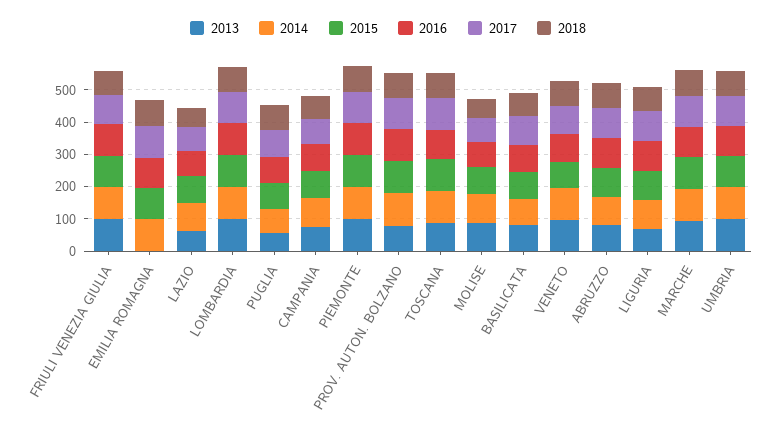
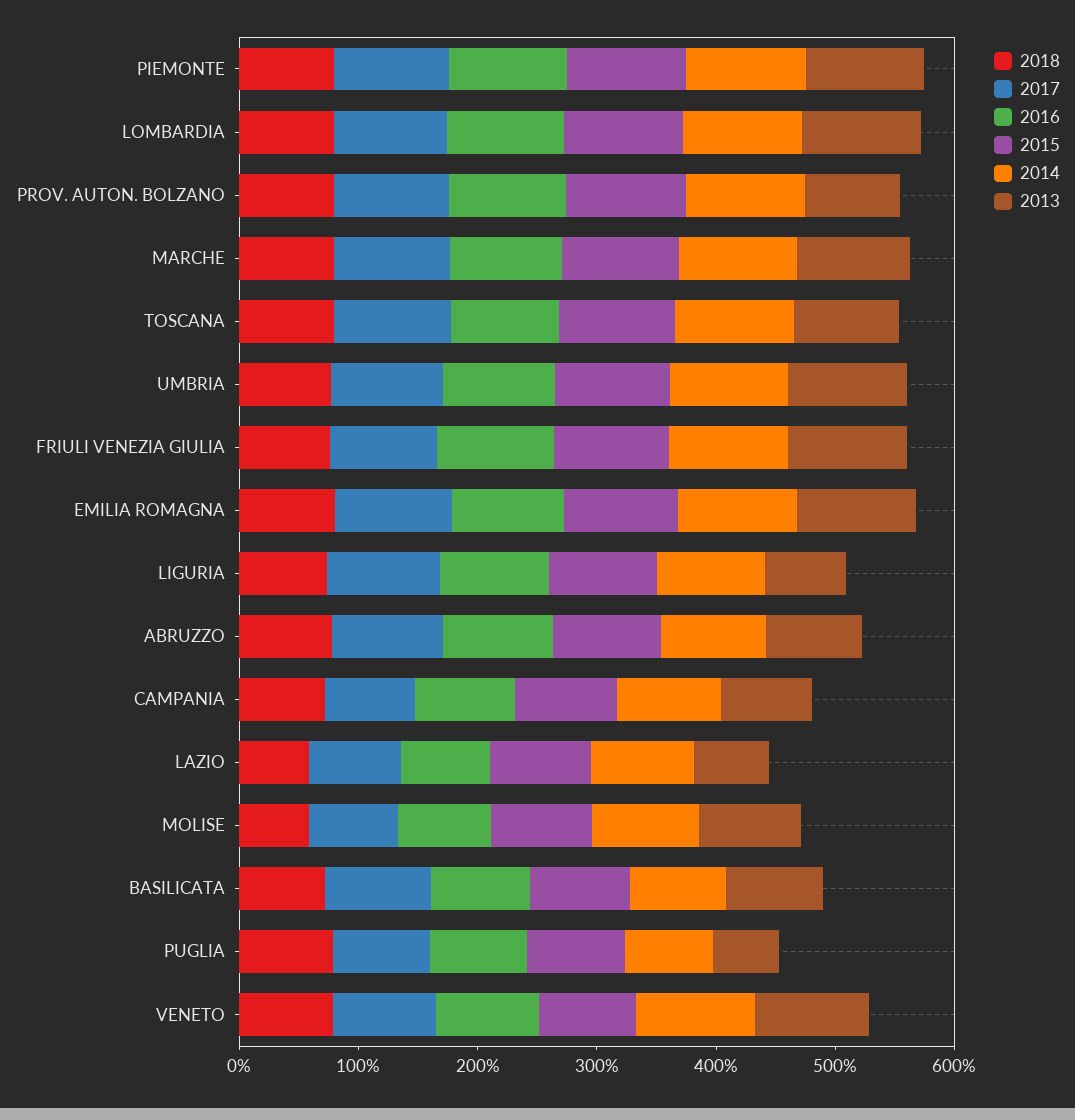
  {
    "2013": {
      "FRIULI VENEZIA GIULIA": 100,
-     "EMILIA ROMAGNA": 0,
+     "EMILIA ROMAGNA": 100,
      "LAZIO": 60,
      "LOMBARDIA": 100,
      "PUGLIA": 60,
      "CAMPANIA": 80,
      "PIEMONTE": 100,
      "PROV. AUTON. BOLZANO": 80,
      "TOSCANA": 80,
      "MOLISE": 80,
      "BASILICATA": 80,
      "VENETO": 100,
      "ABRUZZO": 80,
      "LIGURIA": 60,
      "MARCHE": 100,
      "UMBRIA": 100
    },
    "2014": {
      "FRIULI VENEZIA GIULIA": 100,
      "EMILIA ROMAGNA": 100,
      "LAZIO": 80,
      "LOMBARDIA": 100,
      "PUGLIA": 80,
      "CAMPANIA": 80,
      "PIEMONTE": 100,
      "PROV. AUTON. BOLZANO": 100,
      "TOSCANA": 100,
      "MOLISE": 80,
      "BASILICATA": 80,
      "VENETO": 100,
      "ABRUZZO": 80,
      "LIGURIA": 100,
      "MARCHE": 100,
      "UMBRIA": 100
    },
    "2015": {
      "FRIULI VENEZIA GIULIA": 100,
      "EMILIA ROMAGNA": 100,
      "LAZIO": 80,
      "LOMBARDIA": 100,
      "PUGLIA": 80,
      "CAMPANIA": 80,
      "PIEMONTE": 100,
      "PROV. AUTON. BOLZANO": 100,
      "TOSCANA": 100,
      "MOLISE": 80,
      "BASILICATA": 80,
      "VENETO": 80,
      "ABRUZZO": 100,
      "LIGURIA": 100,
      "MARCHE": 100,
      "UMBRIA": 100
    },
    "2016": {
      "FRIULI VENEZIA GIULIA": 100,
      "EMILIA ROMAGNA": 100,
      "LAZIO": 80,
      "LOMBARDIA": 100,
      "PUGLIA": 80,
      "CAMPANIA": 80,
      "PIEMONTE": 100,
      "PROV. AUTON. BOLZANO": 100,
      "TOSCANA": 100,
      "MOLISE": 80,
      "BASILICATA": 80,
      "VENETO": 80,
      "ABRUZZO": 100,
      "LIGURIA": 100,
      "MARCHE": 100,
      "UMBRIA": 100
    },
    "2017": {
      "FRIULI VENEZIA GIULIA": 80,
      "EMILIA ROMAGNA": 100,
      "LAZIO": 80,
      "LOMBARDIA": 100,
      "PUGLIA": 80,
      "CAMPANIA": 80,
      "PIEMONTE": 100,
      "PROV. AUTON. BOLZANO": 100,
      "TOSCANA": 100,
      "MOLISE": 80,
      "BASILICATA": 80,
      "VENETO": 80,
      "ABRUZZO": 100,
      "LIGURIA": 100,
      "MARCHE": 100,
      "UMBRIA": 100
    },
    "2018": {
      "FRIULI VENEZIA GIULIA": 80,
      "EMILIA ROMAGNA": 80,
      "LAZIO": 60,
      "LOMBARDIA": 80,
      "PUGLIA": 80,
      "CAMPANIA": 80,
      "PIEMONTE": 80,
      "PROV. AUTON. BOLZANO": 80,
      "TOSCANA": 80,
      "MOLISE": 60,
      "BASILICATA": 80,
      "VENETO": 80,
      "ABRUZZO": 80,
      "LIGURIA": 80,
      "MARCHE": 80,
      "UMBRIA": 80
    }
  }

